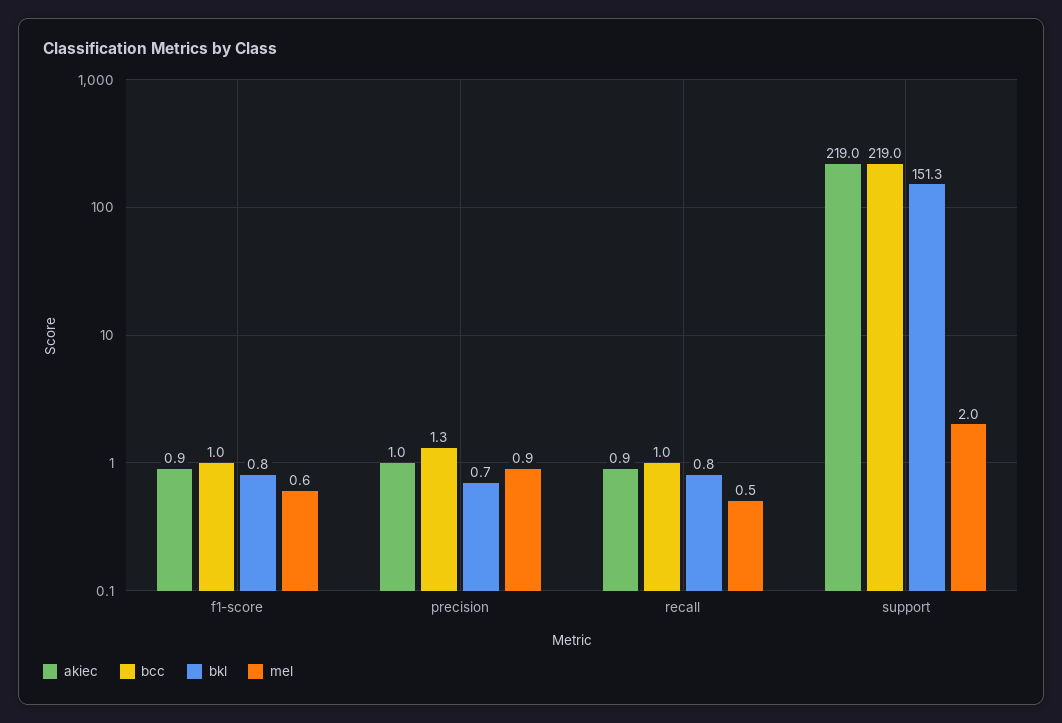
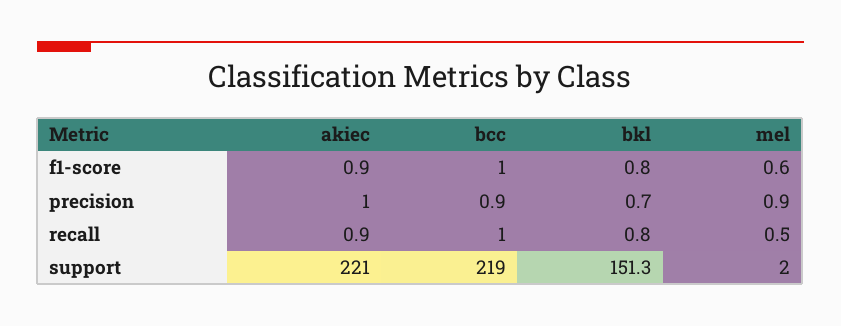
  {
    "akiec": {
      "f1-score": 0.9,
      "precision": 1,
      "recall": 0.9,
-     "support": 219
+     "support": 221
    },
    "bcc": {
      "f1-score": 1,
-     "precision": 1.3,
+     "precision": 0.9,
      "recall": 1,
      "support": 219
    },
    "bkl": {
      "f1-score": 0.8,
      "precision": 0.7,
      "recall": 0.8,
      "support": 151.3
    },
    "mel": {
      "f1-score": 0.6,
      "precision": 0.9,
      "recall": 0.5,
      "support": 2
    }
  }

